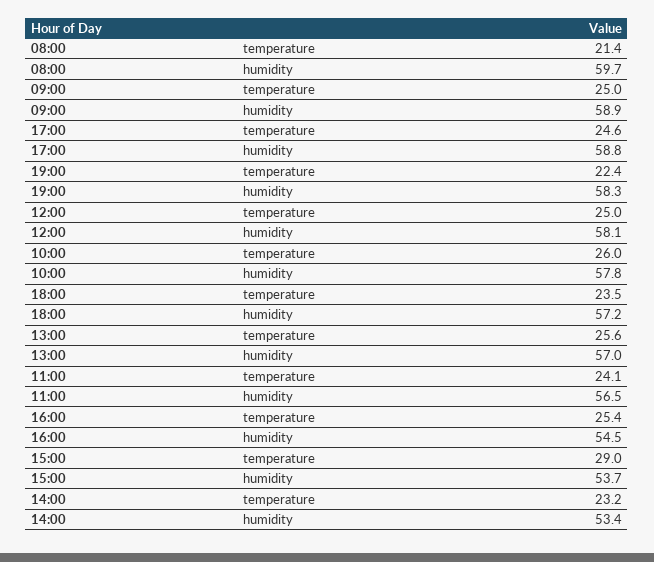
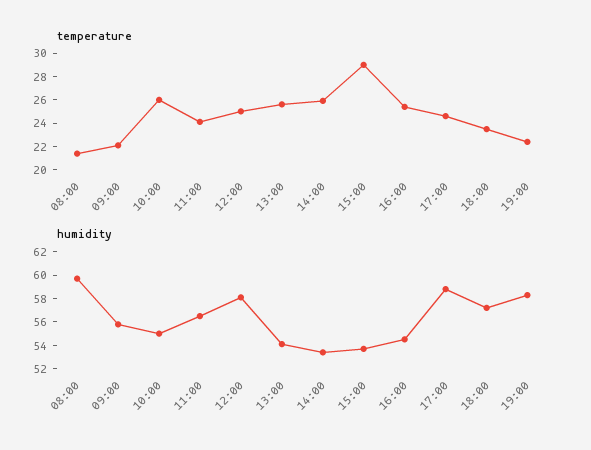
  {
    "temperature": {
      "08:00": 21.4,
-     "09:00": 25,
+     "09:00": 22,
      "17:00": 24.6,
      "19:00": 22.4,
      "12:00": 25,
      "10:00": 26,
      "18:00": 23.5,
      "13:00": 25.6,
      "11:00": 24.1,
      "16:00": 25.4,
      "15:00": 29,
-     "14:00": 23.2
+     "14:00": 26
    },
    "humidity": {
      "08:00": 59.7,
-     "09:00": 58.9,
+     "09:00": 56,
      "17:00": 58.8,
      "19:00": 58.3,
      "12:00": 58.1,
-     "10:00": 57.8,
+     "10:00": 55,
      "18:00": 57.2,
-     "13:00": 57,
+     "13:00": 54,
      "11:00": 56.5,
      "16:00": 54.5,
      "15:00": 53.7,
      "14:00": 53.4
    }
  }

